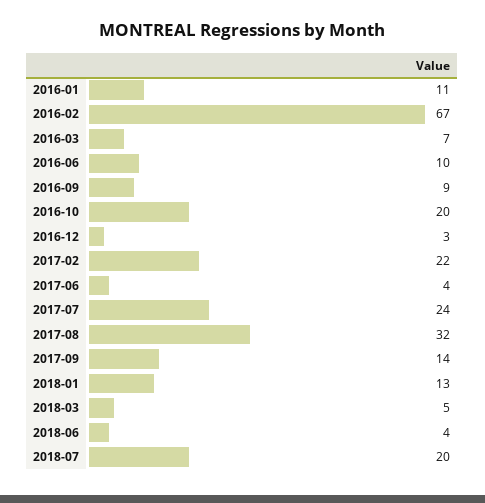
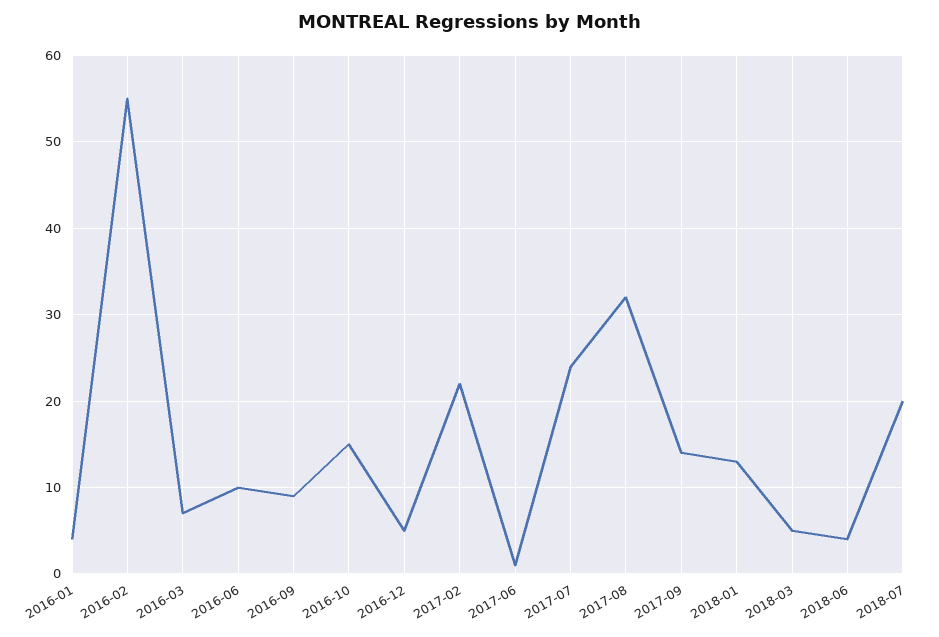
  {
-   "2016-01": 11,
+   "2016-01": 4,
-   "2016-02": 67,
+   "2016-02": 55,
    "2016-03": 7,
    "2016-06": 10,
    "2016-09": 9,
-   "2016-10": 20,
+   "2016-10": 15,
-   "2016-12": 3,
+   "2016-12": 5,
    "2017-02": 22,
-   "2017-06": 4,
+   "2017-06": 1,
    "2017-07": 24,
    "2017-08": 32,
    "2017-09": 14,
    "2018-01": 13,
    "2018-03": 5,
    "2018-06": 4,
    "2018-07": 20
  }

